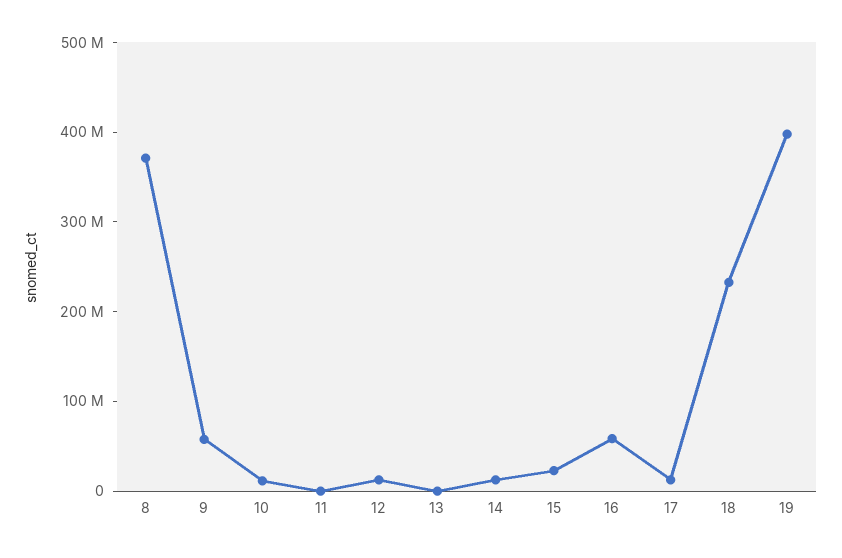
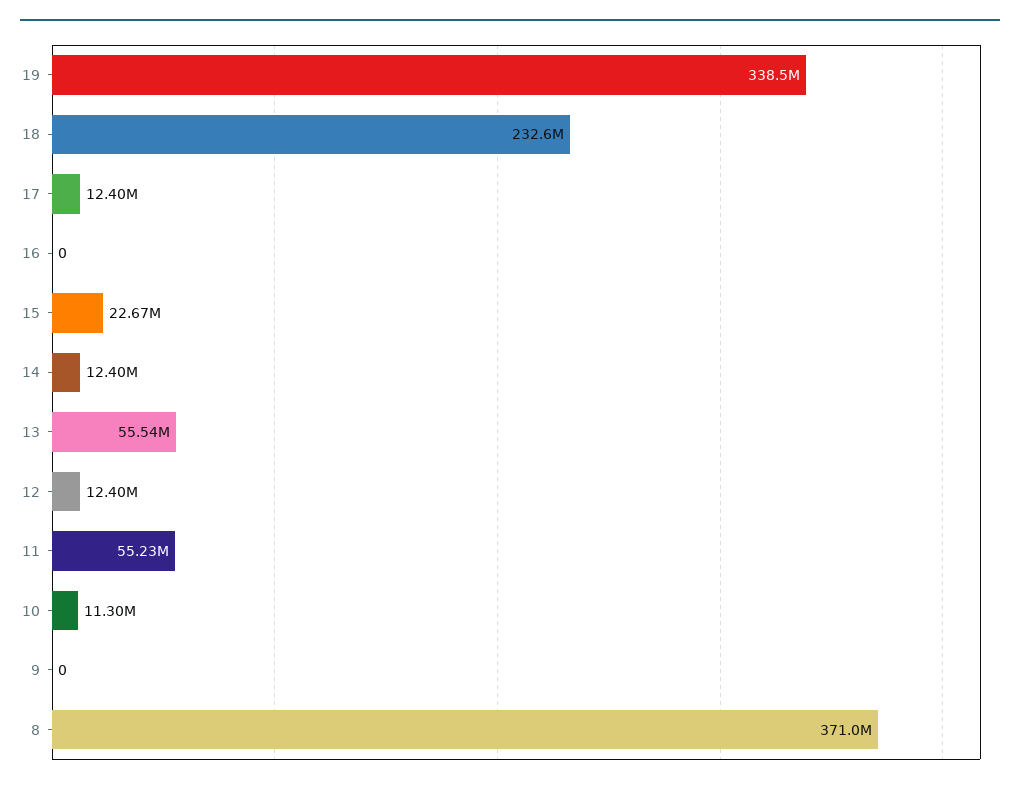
  {
    "8": 371000000,
-   "9": 60000000,
+   "9": 0,
    "10": 11300000,
-   "11": 0,
+   "11": 55230000,
    "12": 12400000,
-   "13": 0,
+   "13": 55540000,
    "14": 12400000,
    "15": 22670000,
-   "16": 60000000,
+   "16": 0,
    "17": 12400000,
    "18": 232600000,
-   "19": 400000000
+   "19": 338500000
  }

